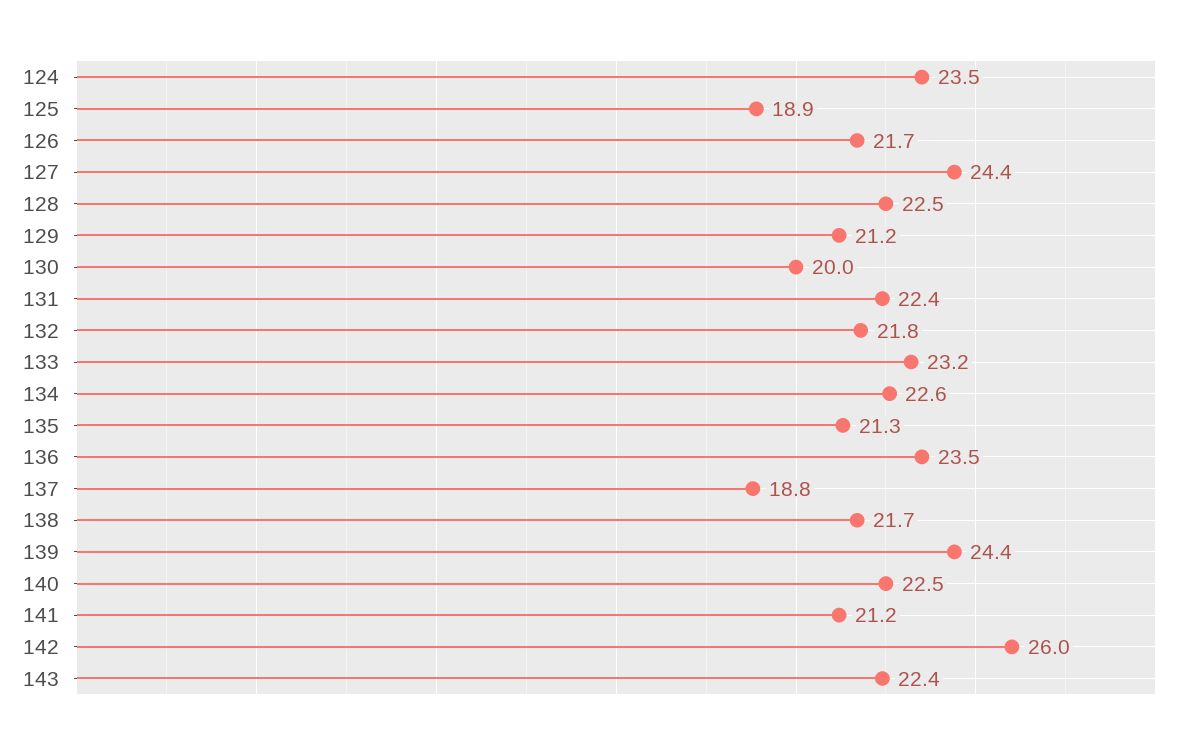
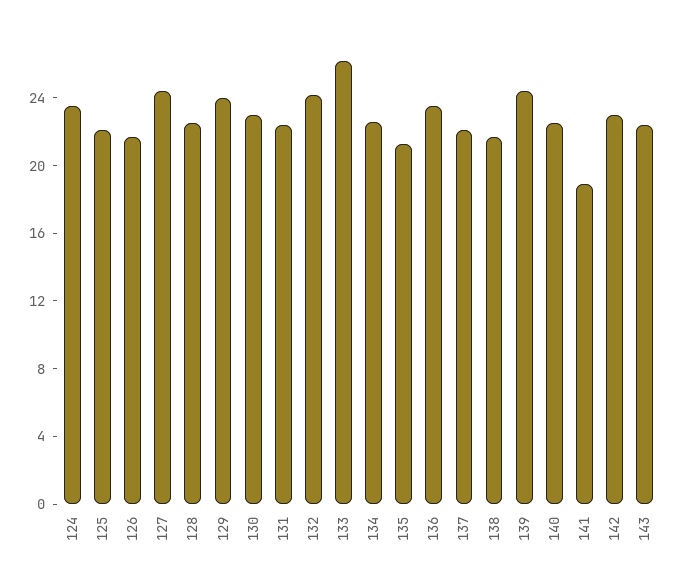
  {
    "124": 23.5,
-   "125": 18.9,
+   "125": 22,
    "126": 21.7,
    "127": 24.4,
    "128": 22.5,
-   "129": 21.2,
+   "129": 24,
-   "130": 20,
+   "130": 23,
    "131": 22.4,
-   "132": 21.8,
+   "132": 24,
-   "133": 23.2,
+   "133": 26,
    "134": 22.6,
    "135": 21.3,
    "136": 23.5,
-   "137": 18.8,
+   "137": 22,
    "138": 21.7,
    "139": 24.4,
    "140": 22.5,
-   "141": 21.2,
+   "141": 19,
-   "142": 26,
+   "142": 23,
    "143": 22.4
  }

